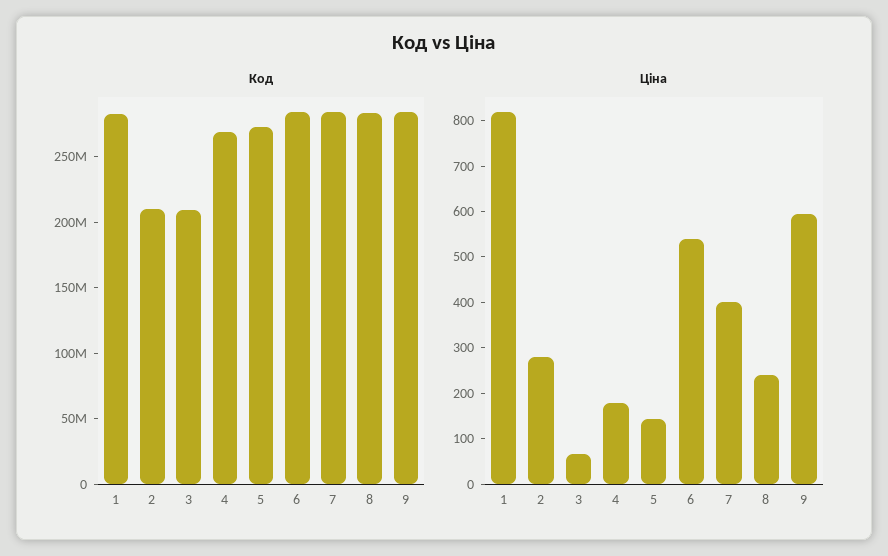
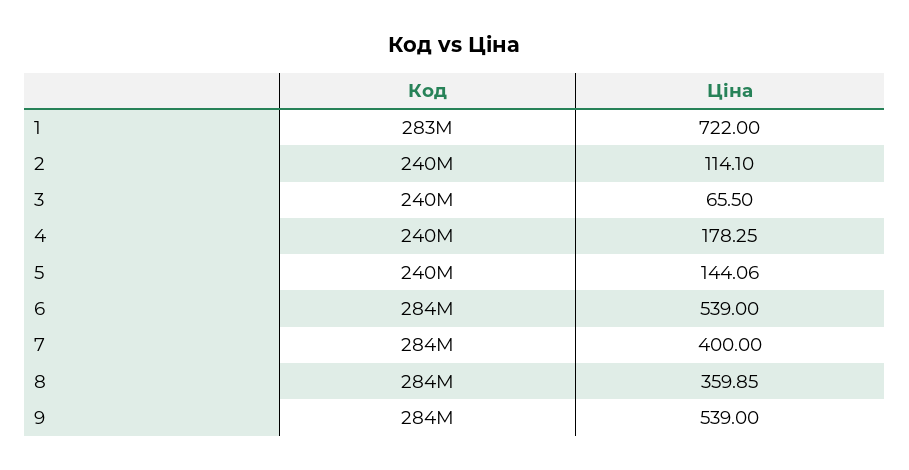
  {
    "Код": {
      "1": 283000000,
-     "2": 210000000,
+     "2": 240000000,
-     "3": 210000000,
+     "3": 240000000,
-     "4": 270000000,
+     "4": 240000000,
-     "5": 270000000,
+     "5": 240000000,
      "6": 284000000,
      "7": 284000000,
      "8": 284000000,
      "9": 284000000
    },
    "Ціна": {
-     "1": 820,
+     "1": 722,
-     "2": 280,
+     "2": 114.1,
      "3": 65.5,
      "4": 178.25,
      "5": 144.06,
      "6": 539,
      "7": 400,
-     "8": 240,
+     "8": 359.85,
-     "9": 600
+     "9": 539
    }
  }

